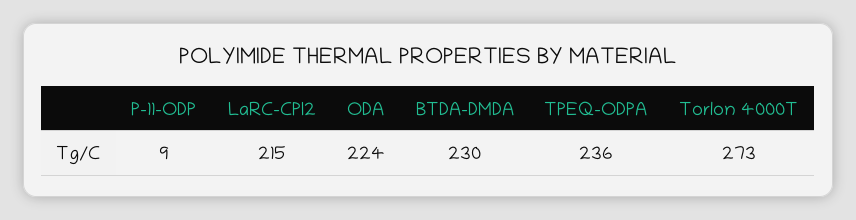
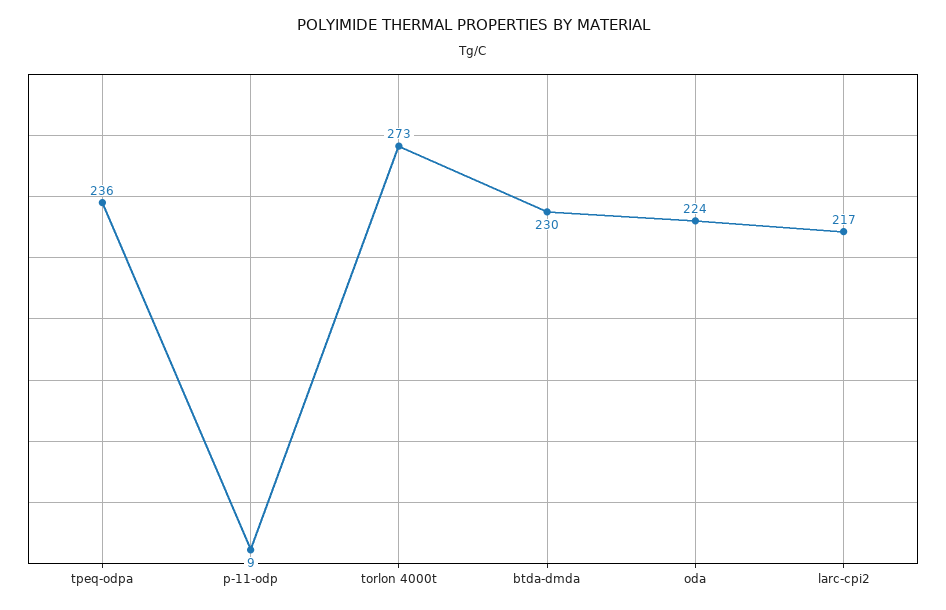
  {
    "P-11-ODP": 9,
-   "LaRC-CPI2": 215,
+   "LaRC-CPI2": 217,
    "ODA": 224,
    "BTDA-DMDA": 230,
    "TPEQ-ODPA": 236,
    "Torlon 4000T": 273
  }

